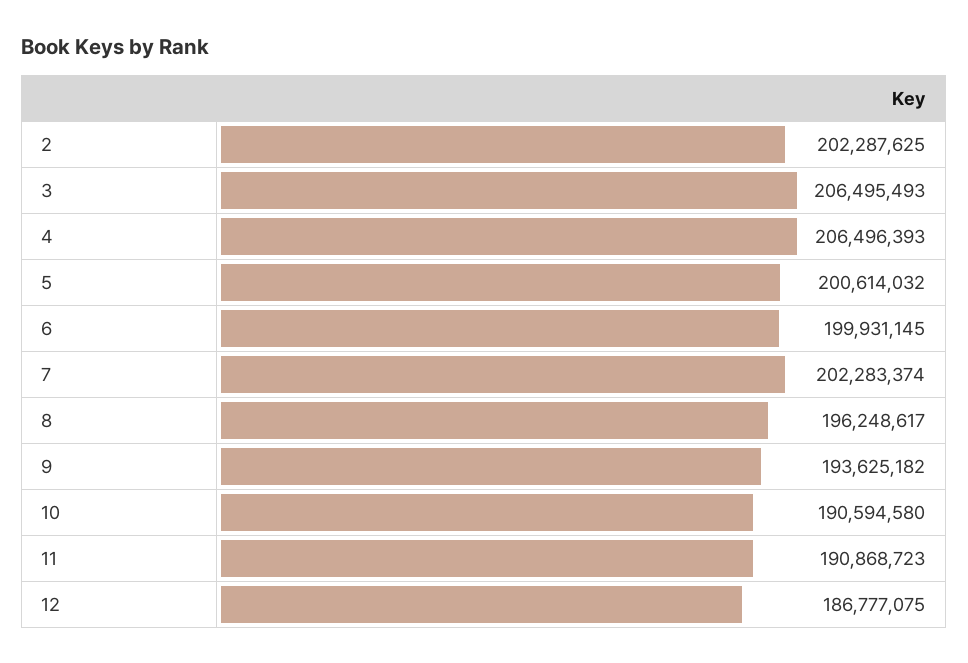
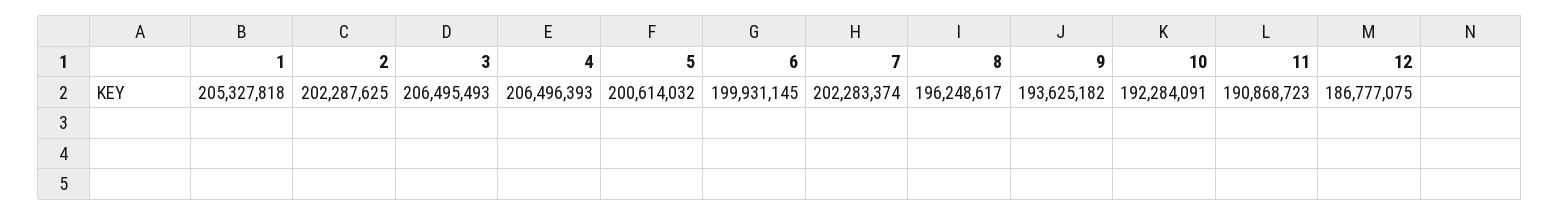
  {
    "2": 202287625,
    "3": 206495493,
    "4": 206496393,
    "5": 200614032,
    "6": 199931145,
    "7": 202283374,
    "8": 196248617,
    "9": 193625182,
-   "10": 190594580,
+   "10": 192284091,
    "11": 190868723,
-   "12": 186777075
+   "12": 186777075,
+   "1": 205327818
  }

